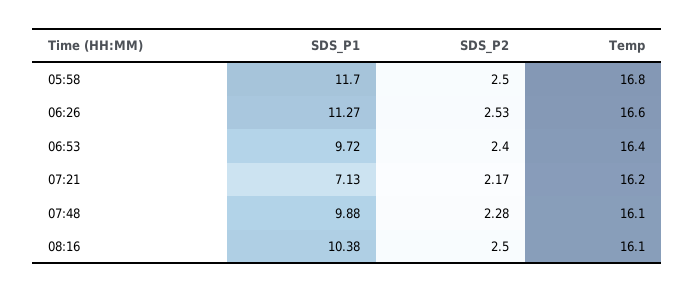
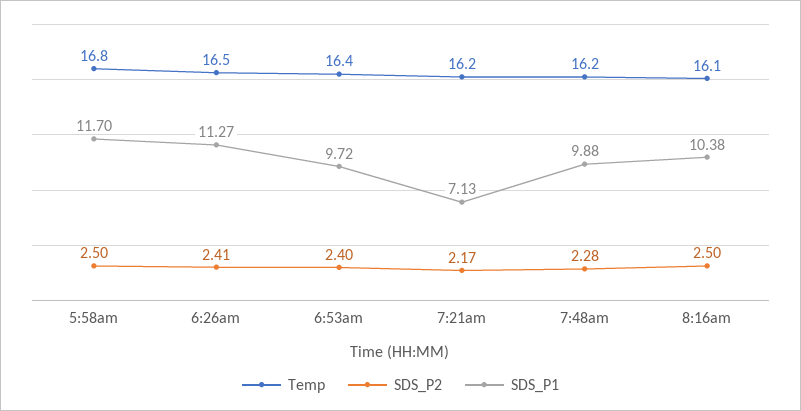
  {
    "SDS_P1": {
      "05:58": 11.7,
      "06:26": 11.27,
      "06:53": 9.72,
      "07:21": 7.13,
      "07:48": 9.88,
      "08:16": 10.38
    },
    "SDS_P2": {
      "05:58": 2.5,
-     "06:26": 2.53,
+     "06:26": 2.41,
      "06:53": 2.4,
      "07:21": 2.17,
      "07:48": 2.28,
      "08:16": 2.5
    },
    "Temp": {
      "05:58": 16.8,
-     "06:26": 16.6,
+     "06:26": 16.5,
      "06:53": 16.4,
      "07:21": 16.2,
-     "07:48": 16.1,
+     "07:48": 16.2,
      "08:16": 16.1
    }
  }

